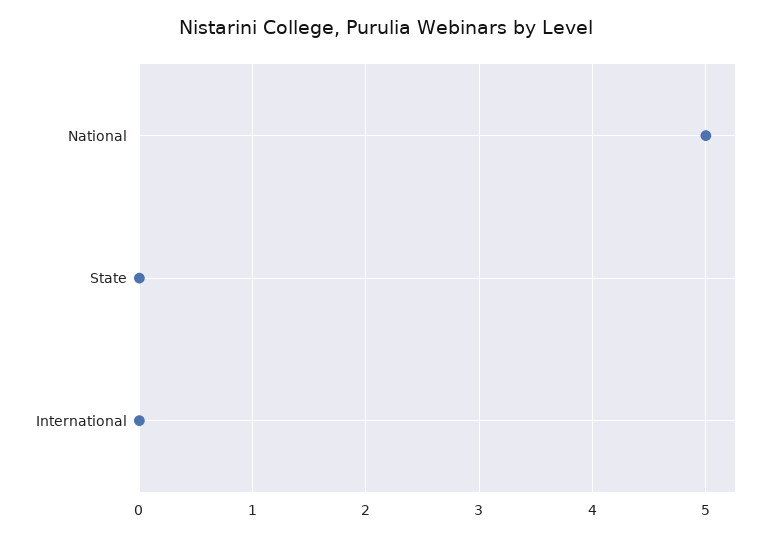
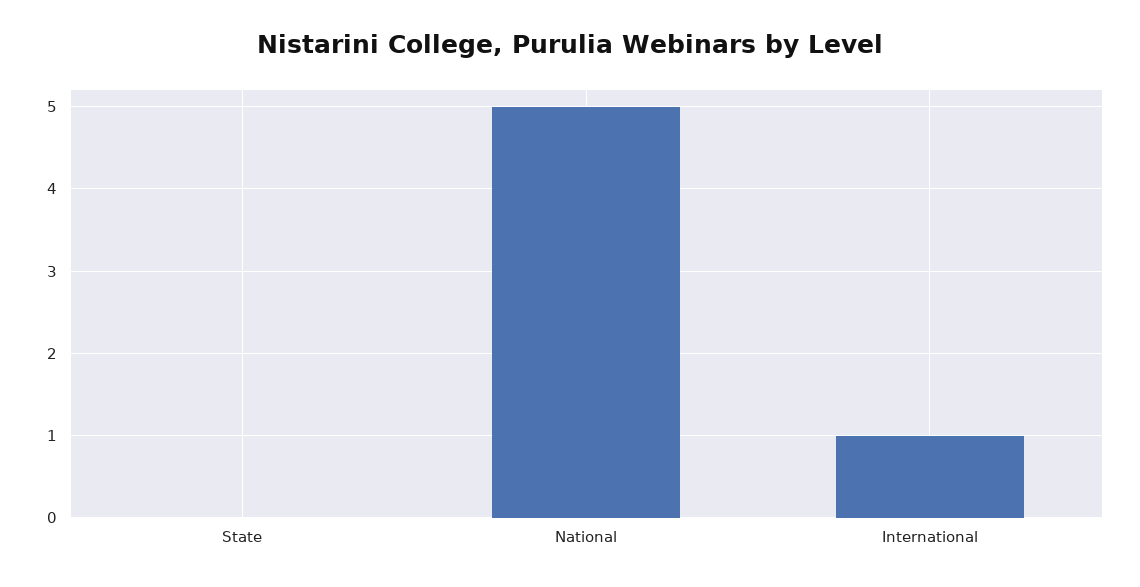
  {
    "National": 5,
    "State": 0,
-   "International": 0
+   "International": 1
  }

